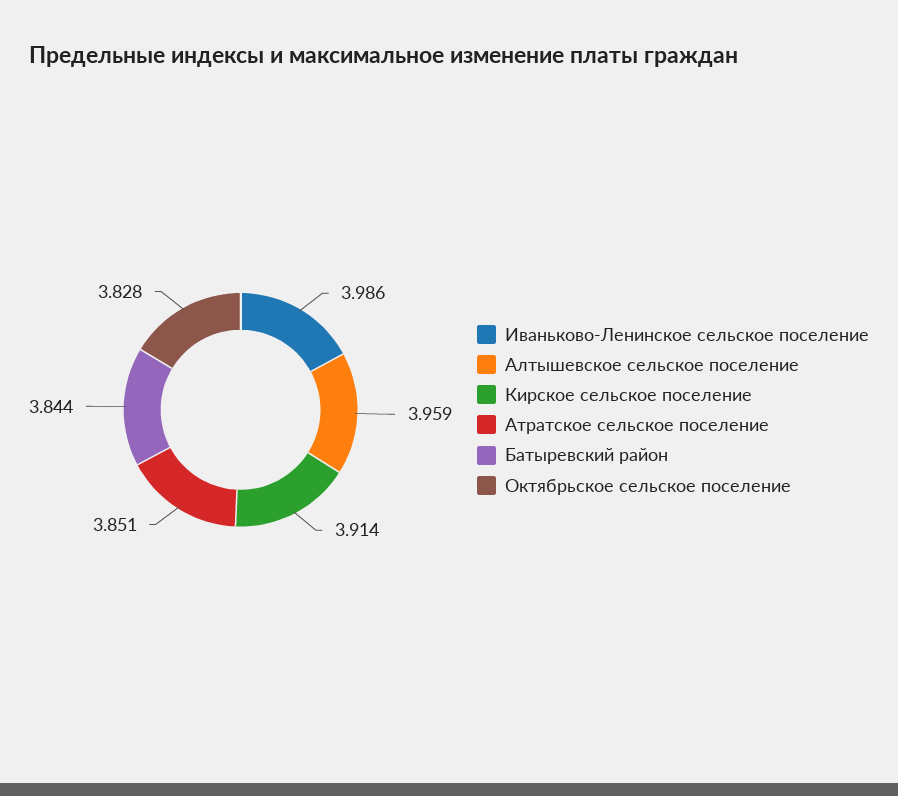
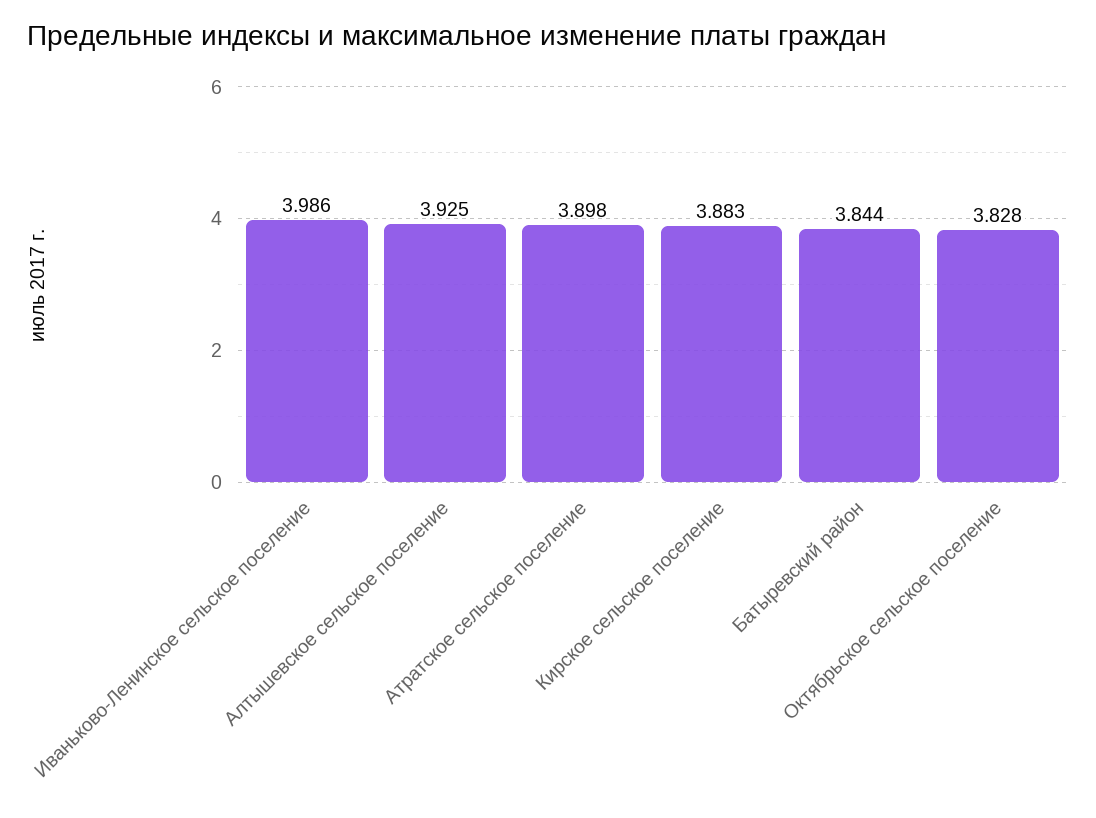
  {
    "Иваньково-Ленинское сельское поселение": 3.986,
-   "Алтышевское сельское поселение": 3.959,
+   "Алтышевское сельское поселение": 3.925,
-   "Кирское сельское поселение": 3.914,
+   "Кирское сельское поселение": 3.883,
-   "Атратское сельское поселение": 3.851,
+   "Атратское сельское поселение": 3.898,
    "Батыревский район": 3.844,
    "Октябрьское сельское поселение": 3.828
  }

